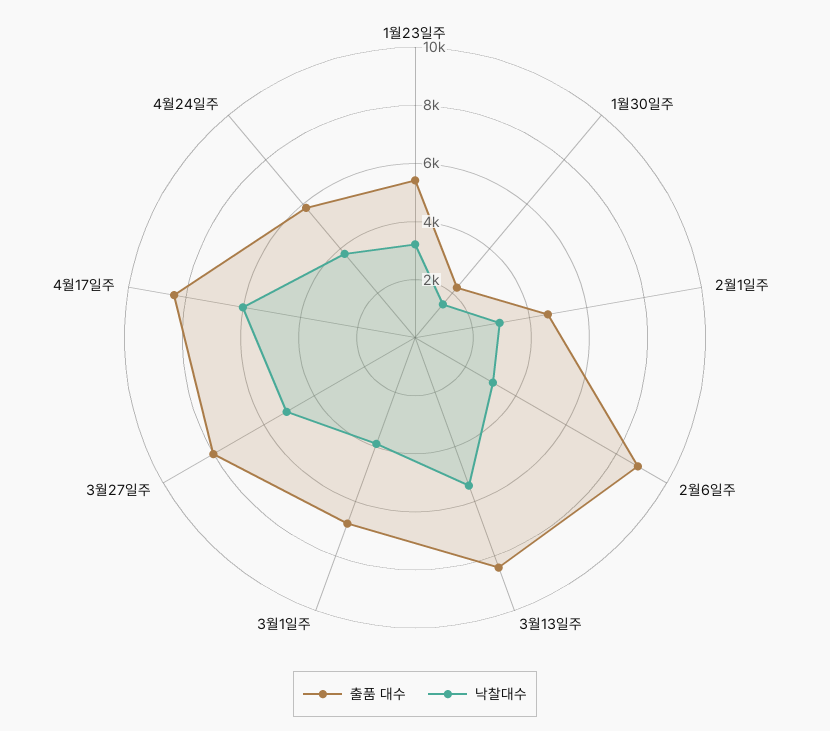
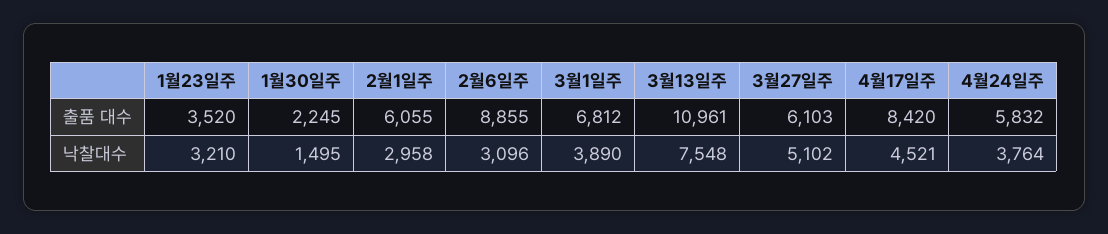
  {
    "출품 대수": {
-     "1월23일주": 5500,
+     "1월23일주": 3520,
      "1월30일주": 2245,
-     "2월1일주": 4500,
+     "2월1일주": 6055,
      "2월6일주": 8855,
-     "3월13일주": 8500,
+     "3월13일주": 10961,
      "3월1일주": 6812,
-     "3월27일주": 8000,
+     "3월27일주": 6103,
      "4월17일주": 8420,
      "4월24일주": 5832
    },
    "낙찰대수": {
      "1월23일주": 3210,
      "1월30일주": 1495,
      "2월1일주": 2958,
      "2월6일주": 3096,
-     "3월13일주": 5500,
+     "3월13일주": 7548,
      "3월1일주": 3890,
      "3월27일주": 5102,
-     "4월17일주": 6000,
+     "4월17일주": 4521,
      "4월24일주": 3764
    }
  }

